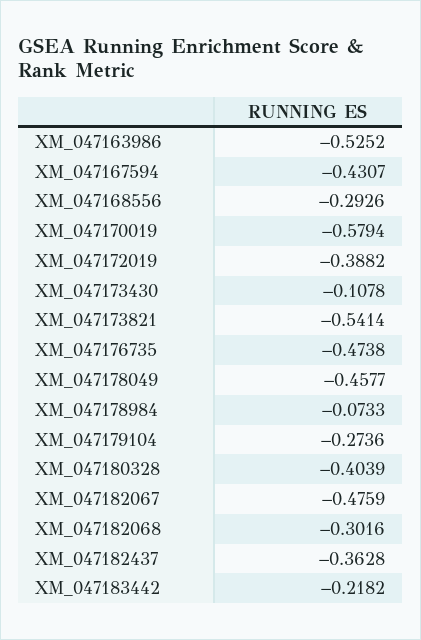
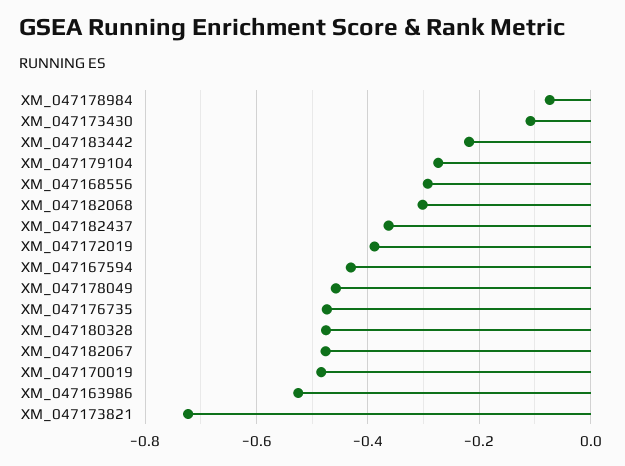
  {
    "XM_047163986": -0.5252,
    "XM_047167594": -0.4307,
    "XM_047168556": -0.2926,
-   "XM_047170019": -0.5794,
+   "XM_047170019": -0.48,
    "XM_047172019": -0.3882,
    "XM_047173430": -0.1078,
-   "XM_047173821": -0.5414,
+   "XM_047173821": -0.72,
    "XM_047176735": -0.4738,
    "XM_047178049": -0.4577,
    "XM_047178984": -0.0733,
    "XM_047179104": -0.2736,
-   "XM_047180328": -0.4039,
+   "XM_047180328": -0.48,
    "XM_047182067": -0.4759,
    "XM_047182068": -0.3016,
    "XM_047182437": -0.3628,
    "XM_047183442": -0.2182
  }

